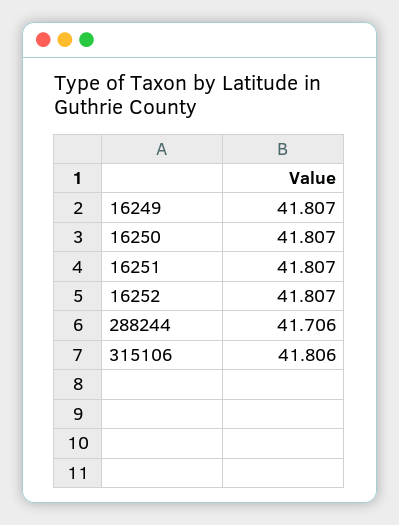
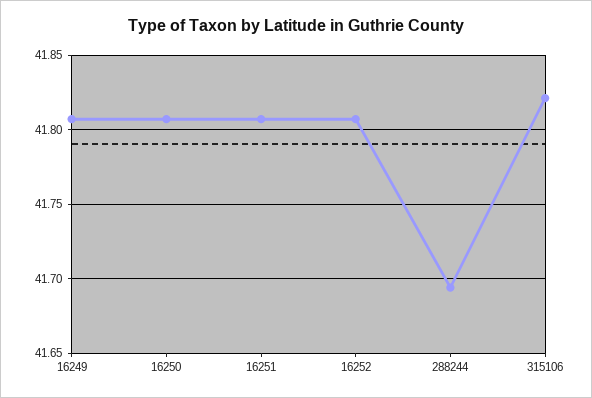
  {
    "16249": 41.807,
    "16250": 41.807,
    "16251": 41.807,
    "16252": 41.807,
-   "288244": 41.706,
+   "288244": 41.695,
-   "315106": 41.806
+   "315106": 41.82
  }

